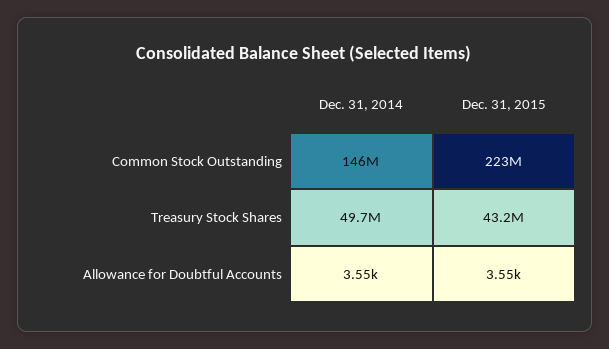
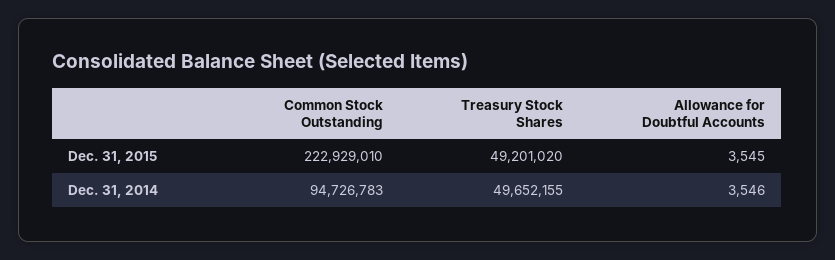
  {
    "Dec. 31, 2014": {
-     "Common Stock Outstanding": 146000000,
+     "Common Stock Outstanding": 94726783,
      "Treasury Stock Shares": 49652155,
      "Allowance for Doubtful Accounts": 3546
    },
    "Dec. 31, 2015": {
      "Common Stock Outstanding": 222929010,
-     "Treasury Stock Shares": 43200000,
+     "Treasury Stock Shares": 49201020,
      "Allowance for Doubtful Accounts": 3545
    }
  }

